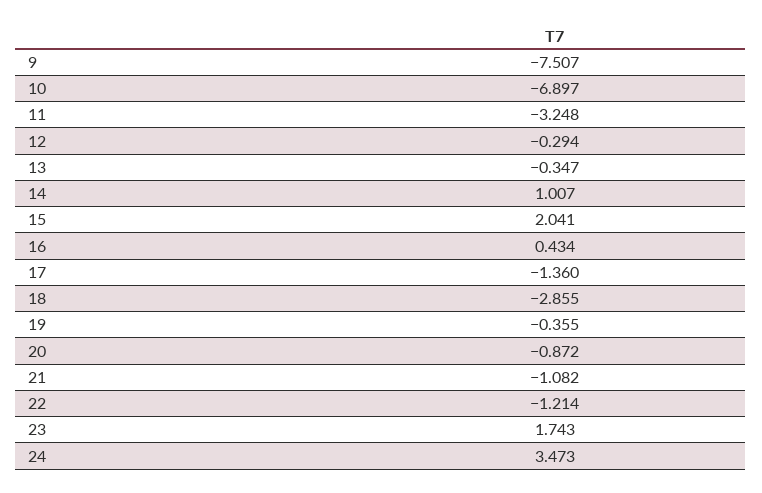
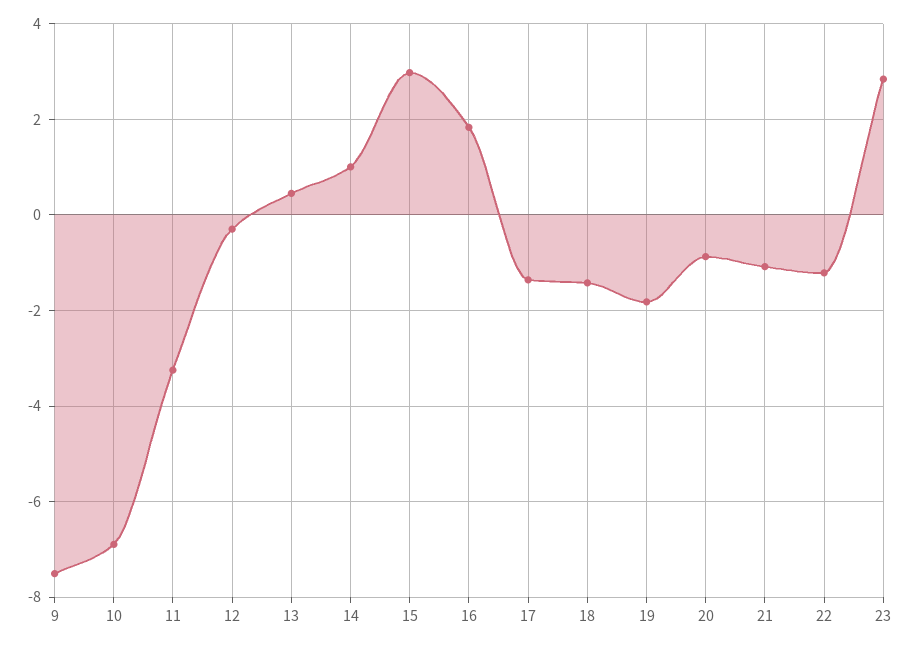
  {
    "9": -7.507,
    "10": -6.897,
    "11": -3.248,
    "12": -0.294,
-   "13": -0.347,
+   "13": 0.4,
    "14": 1.007,
-   "15": 2.041,
+   "15": 3,
-   "16": 0.434,
+   "16": 1.8,
    "17": -1.36,
-   "18": -2.855,
+   "18": -1.4,
-   "19": -0.355,
+   "19": -1.8,
    "20": -0.872,
    "21": -1.082,
    "22": -1.214,
-   "23": 1.743,
+   "23": 2.8
-   "24": 3.473
  }

